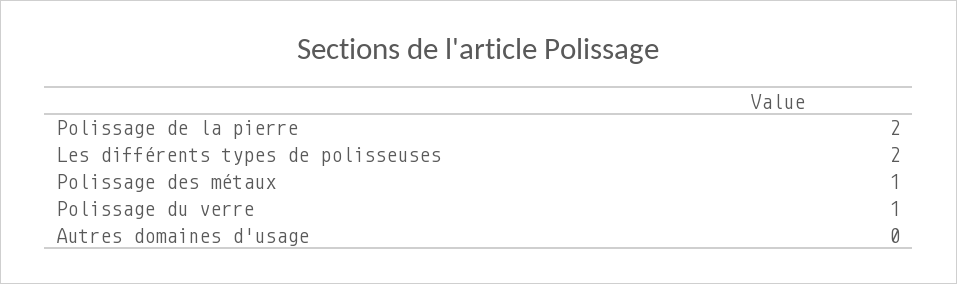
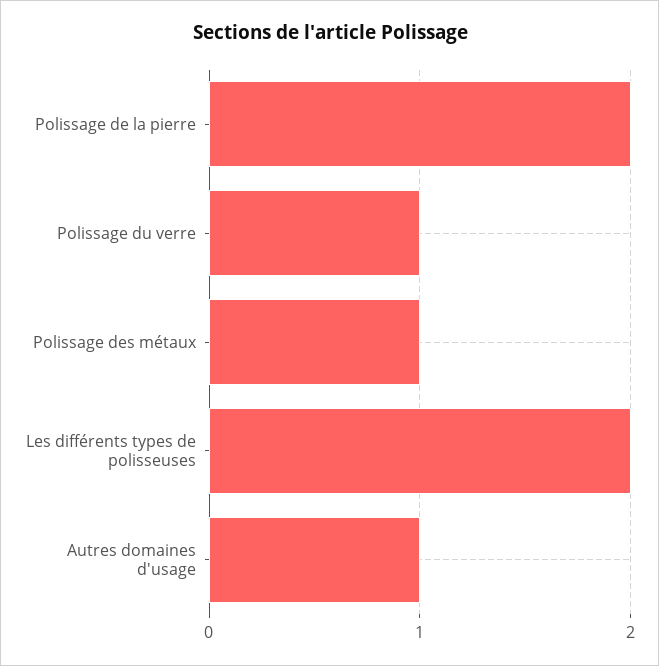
  {
    "Polissage de la pierre": 2,
    "Les différents types de polisseuses": 2,
    "Polissage des métaux": 1,
    "Polissage du verre": 1,
-   "Autres domaines d'usage": 0
+   "Autres domaines d'usage": 1
  }

